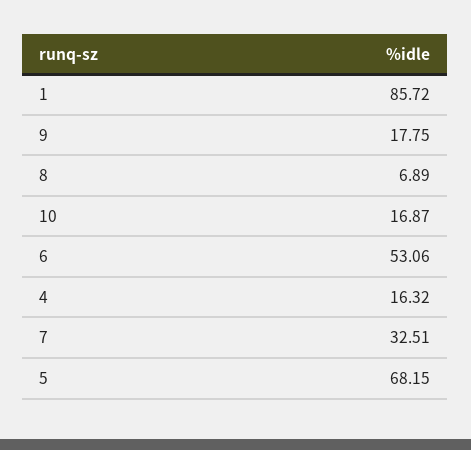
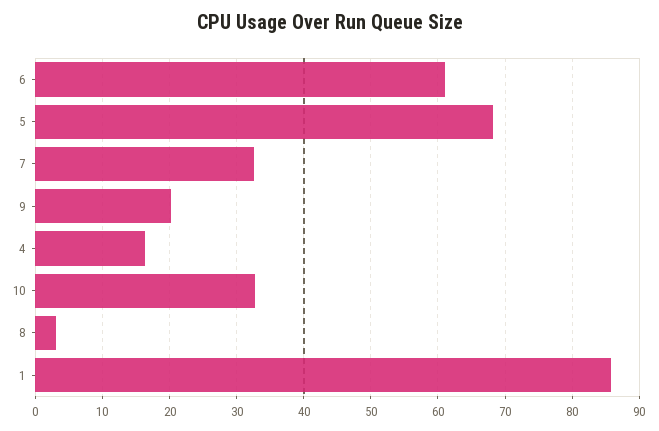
  {
    "1": 85.72,
-   "9": 17.75,
+   "9": 20,
-   "8": 6.89,
+   "8": 3,
-   "10": 16.87,
+   "10": 33,
-   "6": 53.06,
+   "6": 61,
    "4": 16.32,
    "7": 32.51,
    "5": 68.15
  }

